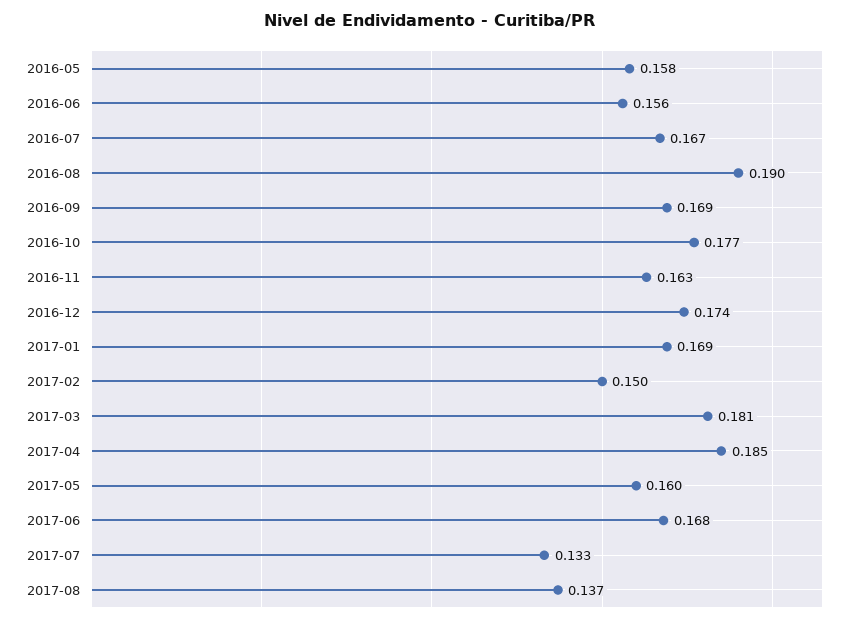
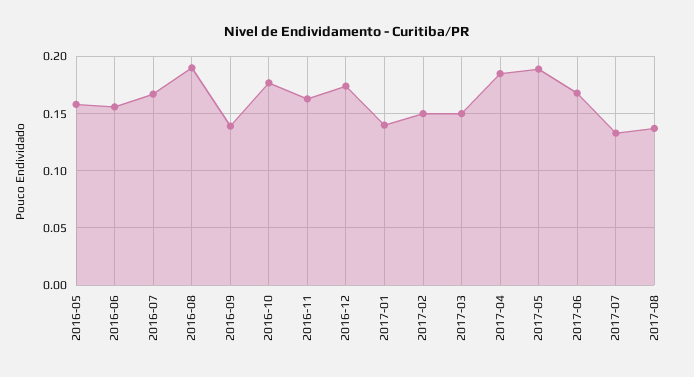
  {
    "2016-05": 0.158,
    "2016-06": 0.156,
    "2016-07": 0.167,
    "2016-08": 0.19,
-   "2016-09": 0.169,
+   "2016-09": 0.14,
    "2016-10": 0.177,
    "2016-11": 0.163,
    "2016-12": 0.174,
-   "2017-01": 0.169,
+   "2017-01": 0.14,
    "2017-02": 0.15,
-   "2017-03": 0.181,
+   "2017-03": 0.15,
    "2017-04": 0.185,
-   "2017-05": 0.16,
+   "2017-05": 0.19,
    "2017-06": 0.168,
    "2017-07": 0.133,
    "2017-08": 0.137
  }

